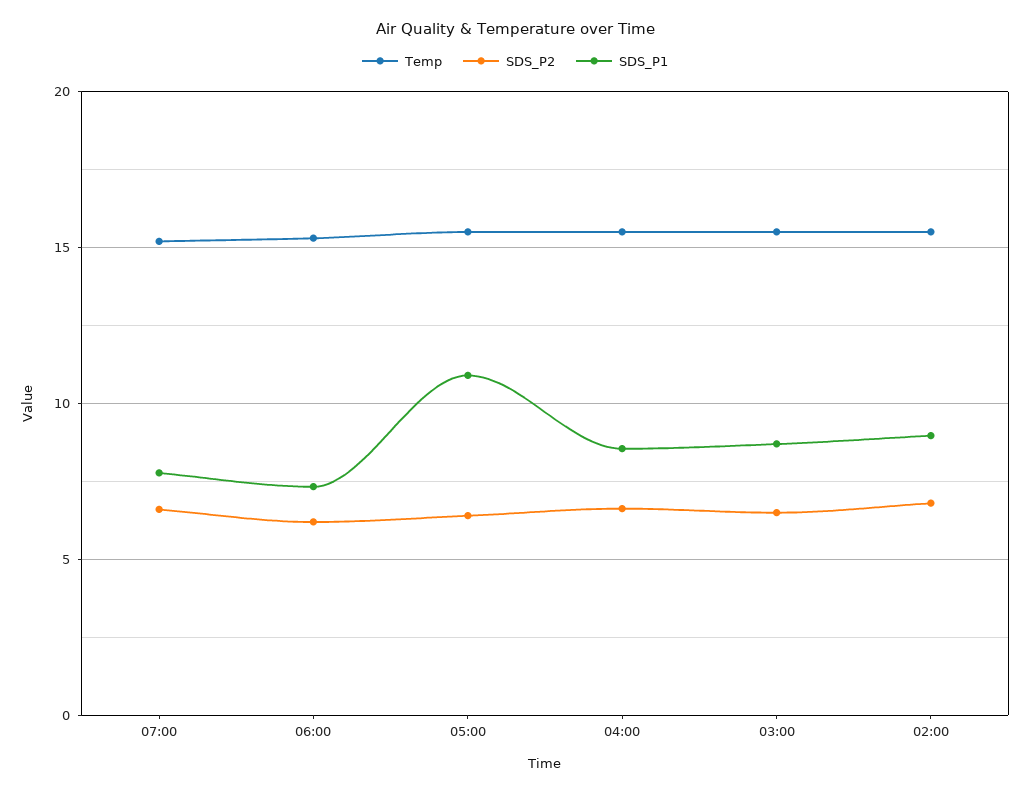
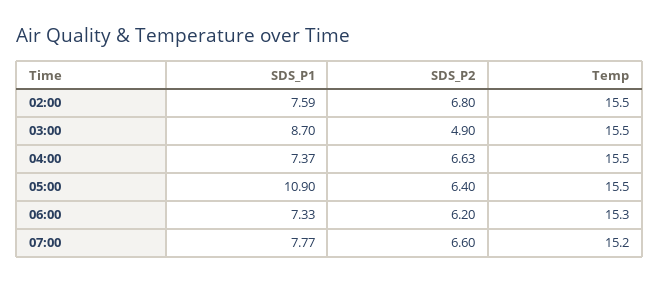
  {
    "Temp": {
      "07:00": 15.2,
      "06:00": 15.3,
      "05:00": 15.5,
      "04:00": 15.5,
      "03:00": 15.5,
      "02:00": 15.5
    },
    "SDS_P2": {
      "07:00": 6.6,
      "06:00": 6.2,
      "05:00": 6.4,
      "04:00": 6.63,
-     "03:00": 6.5,
+     "03:00": 4.9,
      "02:00": 6.8
    },
    "SDS_P1": {
      "07:00": 7.77,
      "06:00": 7.33,
      "05:00": 10.9,
-     "04:00": 8.5,
+     "04:00": 7.37,
      "03:00": 8.7,
-     "02:00": 9
+     "02:00": 7.59
    }
  }

